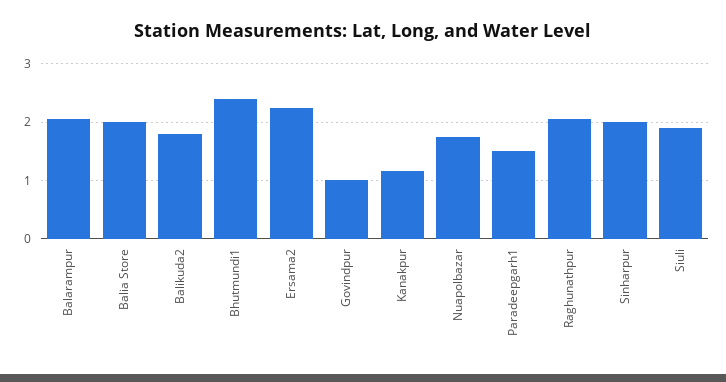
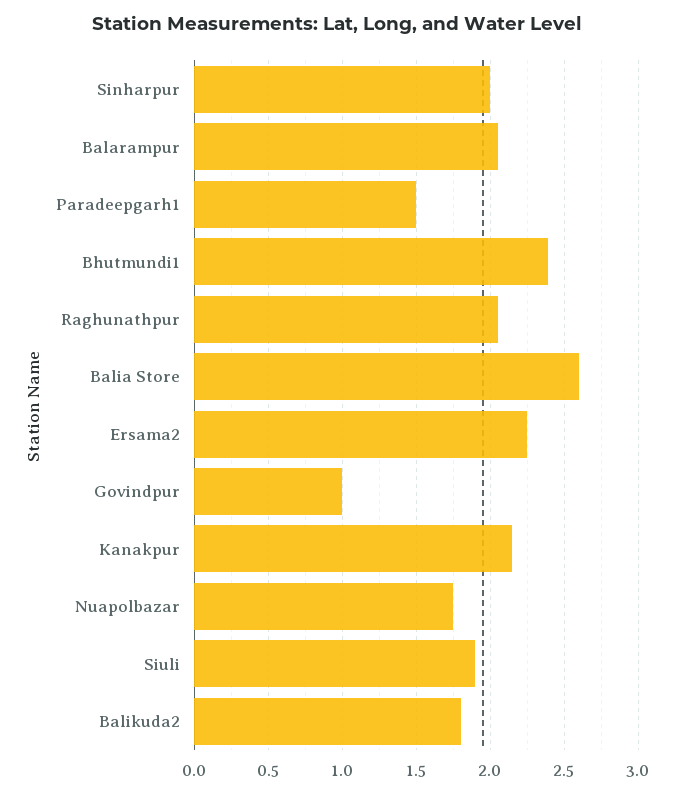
  {
    "Balarampur": 2.05,
-   "Balia Store": 2,
+   "Balia Store": 2.6,
    "Balikuda2": 1.8,
    "Bhutmundi1": 2.4,
    "Ersama2": 2.25,
    "Govindpur": 1,
-   "Kanakpur": 1.2,
+   "Kanakpur": 2.15,
    "Nuapolbazar": 1.75,
    "Paradeepgarh1": 1.5,
    "Raghunathpur": 2.05,
    "Sinharpur": 2,
    "Siuli": 1.9
  }

